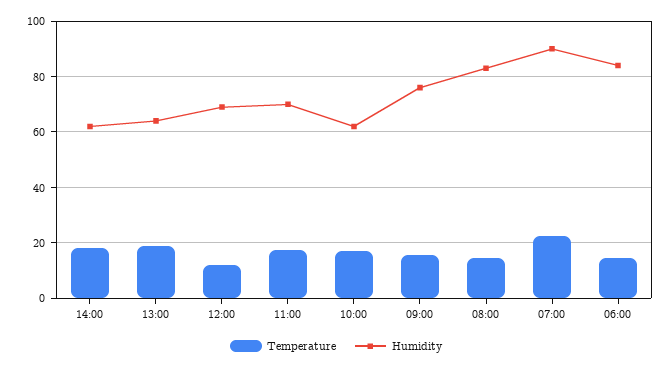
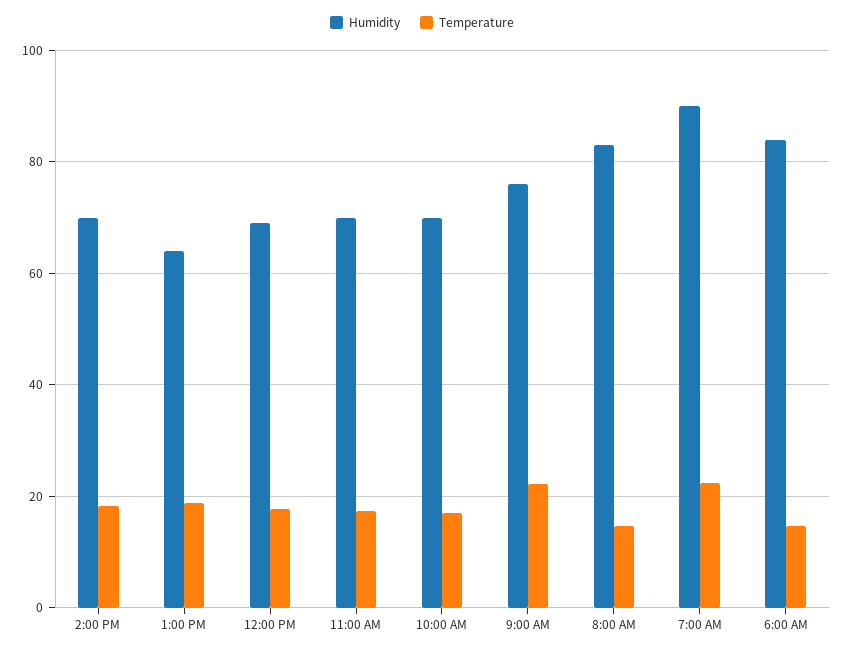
  {
    "Temperature": {
      "14:00": 18,
      "13:00": 18,
-     "12:00": 12.5,
+     "12:00": 18,
      "11:00": 18,
      "10:00": 18,
-     "09:00": 15,
+     "09:00": 22,
      "08:00": 14,
      "07:00": 22,
      "06:00": 14
    },
    "Humidity": {
-     "14:00": 62.5,
+     "14:00": 70,
      "13:00": 64,
      "12:00": 70,
      "11:00": 70,
-     "10:00": 62.5,
+     "10:00": 70,
      "09:00": 76,
      "08:00": 84,
      "07:00": 90,
      "06:00": 84
    }
  }

